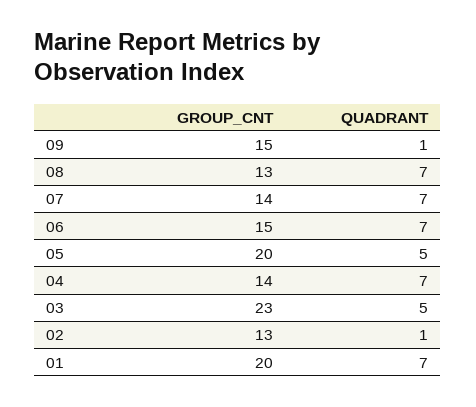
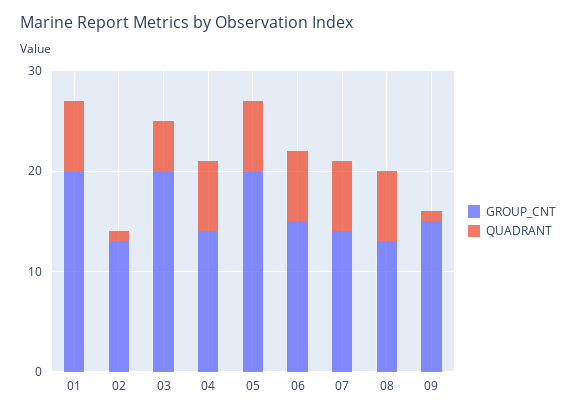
  {
    "GROUP_CNT": {
      "09": 15,
      "08": 13,
      "07": 14,
      "06": 15,
      "05": 20,
      "04": 14,
-     "03": 23,
+     "03": 20,
      "02": 13,
      "01": 20
    },
    "QUADRANT": {
      "09": 1,
      "08": 7,
      "07": 7,
      "06": 7,
-     "05": 5,
+     "05": 7,
      "04": 7,
      "03": 5,
      "02": 1,
      "01": 7
    }
  }

